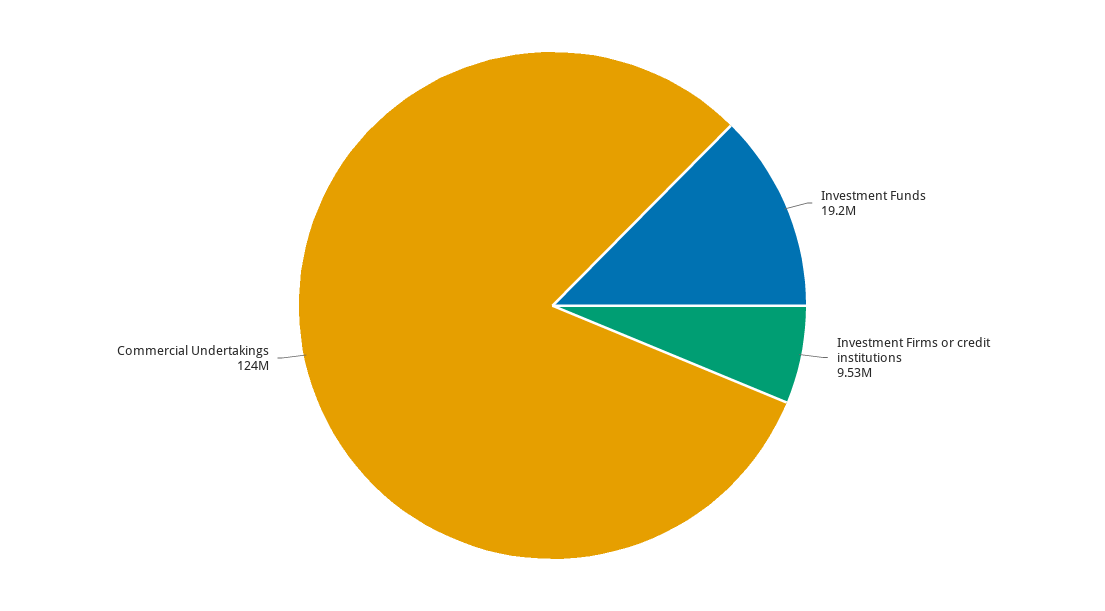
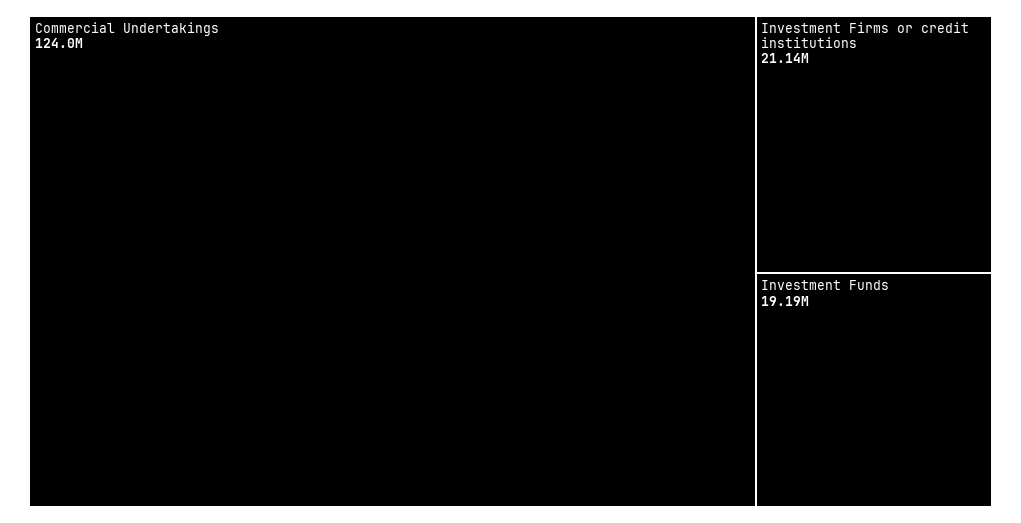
  {
    "Investment Funds": 19190000,
-   "Investment Firms or credit institutions": 9530000,
+   "Investment Firms or credit institutions": 21140000,
    "Commercial Undertakings": 124000000
  }

